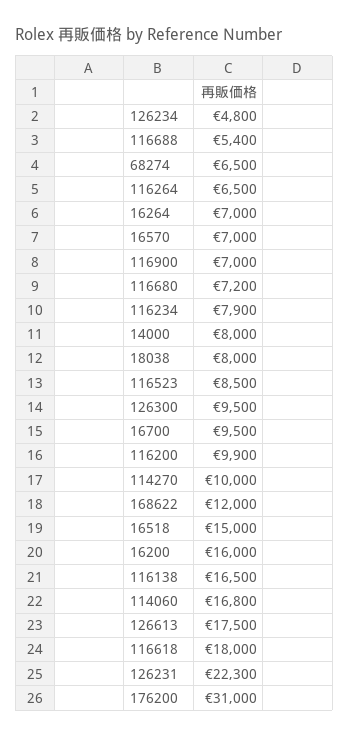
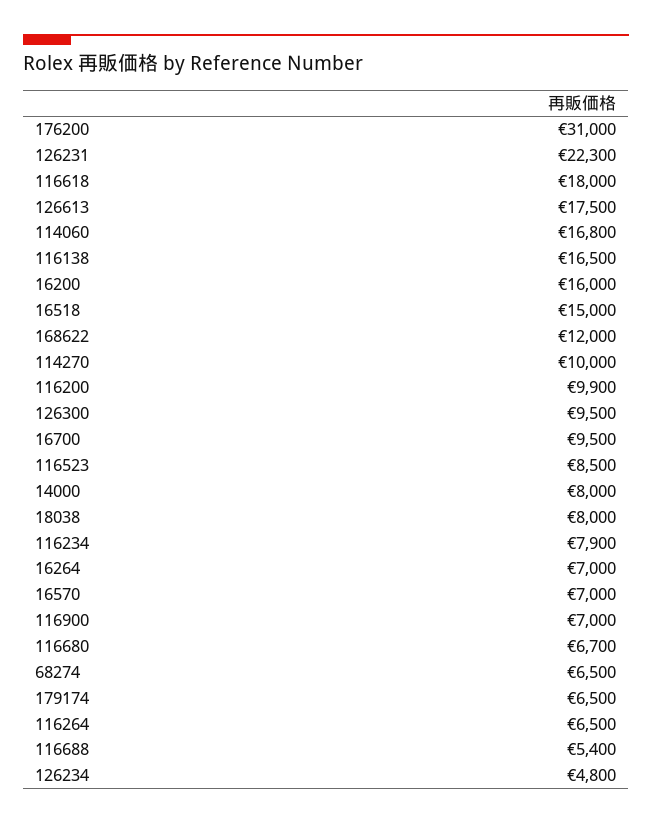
  {
    "126234": 4800,
    "116688": 5400,
    "68274": 6500,
    "116264": 6500,
    "16264": 7000,
    "16570": 7000,
    "116900": 7000,
-   "116680": 7200,
+   "116680": 6700,
    "116234": 7900,
    "14000": 8000,
    "18038": 8000,
    "116523": 8500,
    "126300": 9500,
    "16700": 9500,
    "116200": 9900,
    "114270": 10000,
    "168622": 12000,
    "16518": 15000,
    "16200": 16000,
    "116138": 16500,
    "114060": 16800,
    "126613": 17500,
    "116618": 18000,
    "126231": 22300,
-   "176200": 31000
+   "176200": 31000,
+   "179174": 6500
  }

